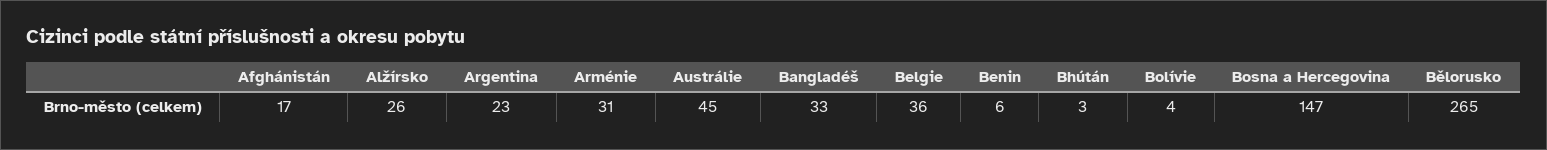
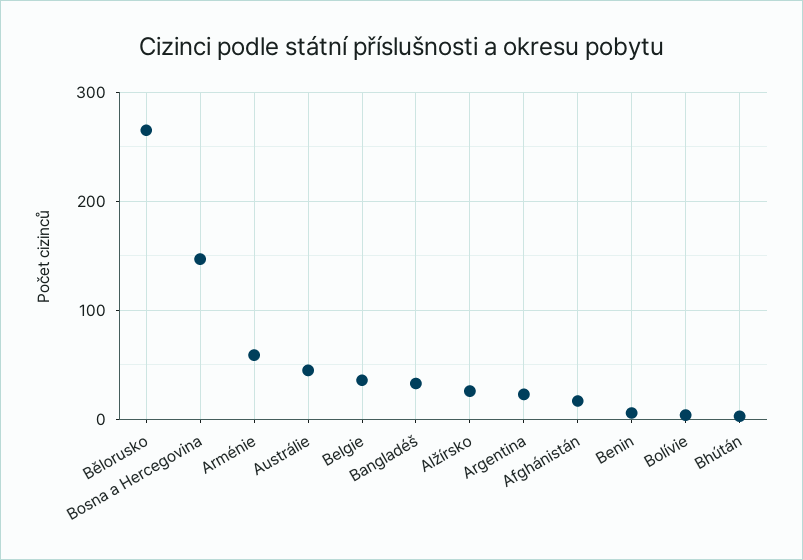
  {
    "Afghánistán": 17,
    "Alžírsko": 26,
    "Argentina": 23,
-   "Arménie": 31,
+   "Arménie": 60,
    "Austrálie": 45,
    "Bangladéš": 33,
    "Belgie": 36,
    "Benin": 6,
    "Bhútán": 3,
    "Bolívie": 4,
    "Bosna a Hercegovina": 147,
    "Bělorusko": 265
  }

